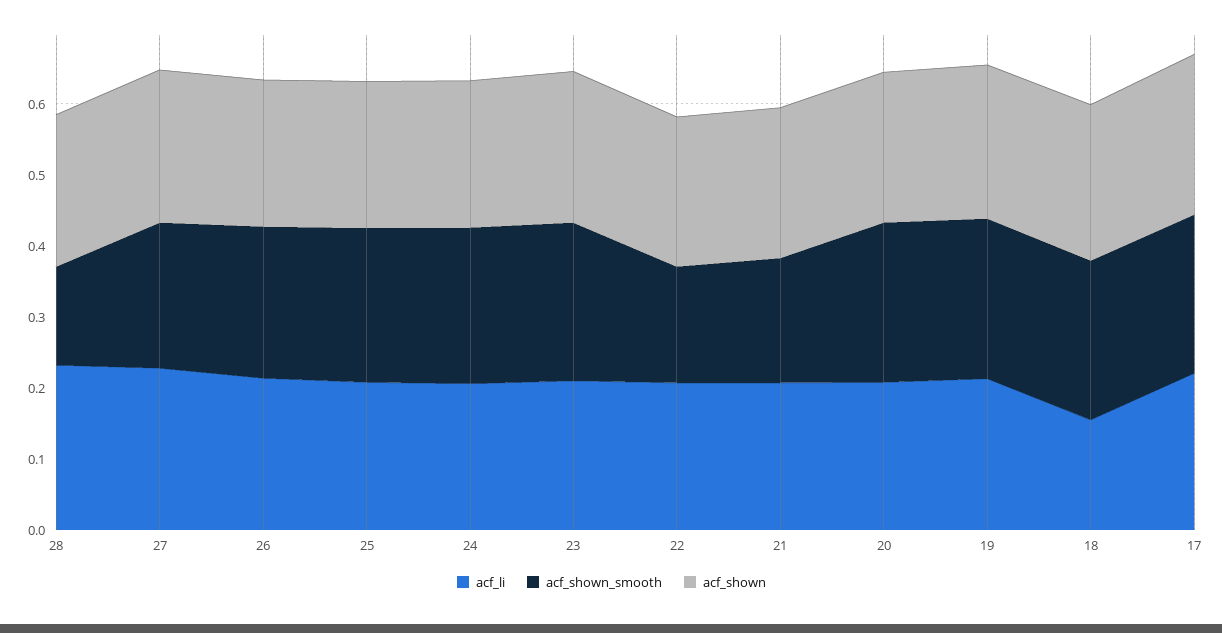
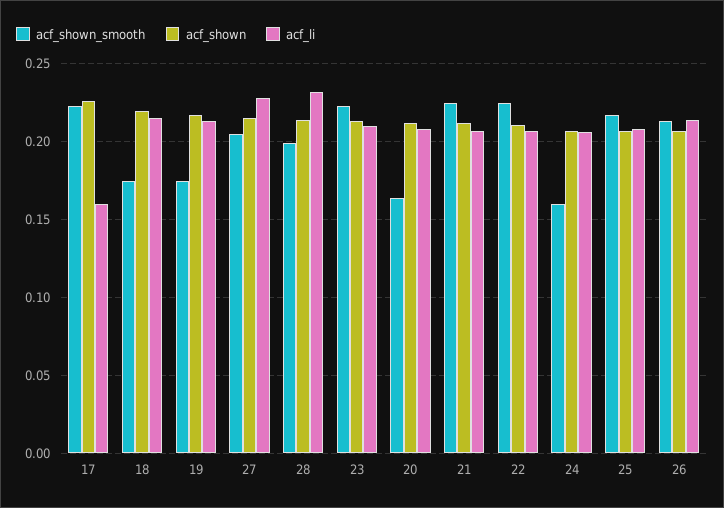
  {
    "acf_li": {
      "28": 0.23,
      "27": 0.23,
      "26": 0.215,
      "25": 0.21,
      "24": 0.205,
      "23": 0.21,
      "22": 0.205,
      "21": 0.205,
      "20": 0.21,
      "19": 0.215,
-     "18": 0.16,
+     "18": 0.215,
-     "17": 0.22
+     "17": 0.16
    },
    "acf_shown_smooth": {
-     "28": 0.14,
+     "28": 0.2,
      "27": 0.205,
      "26": 0.215,
      "25": 0.215,
-     "24": 0.22,
+     "24": 0.16,
      "23": 0.225,
-     "22": 0.16,
+     "22": 0.225,
-     "21": 0.18,
+     "21": 0.225,
-     "20": 0.22,
+     "20": 0.165,
-     "19": 0.22,
+     "19": 0.175,
-     "18": 0.22,
+     "18": 0.175,
      "17": 0.225
    },
    "acf_shown": {
      "28": 0.215,
      "27": 0.215,
      "26": 0.205,
      "25": 0.205,
      "24": 0.205,
      "23": 0.215,
      "22": 0.21,
      "21": 0.21,
      "20": 0.21,
      "19": 0.215,
      "18": 0.22,
      "17": 0.225
    }
  }

